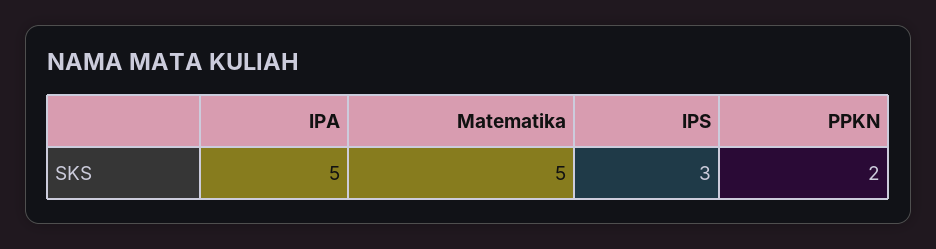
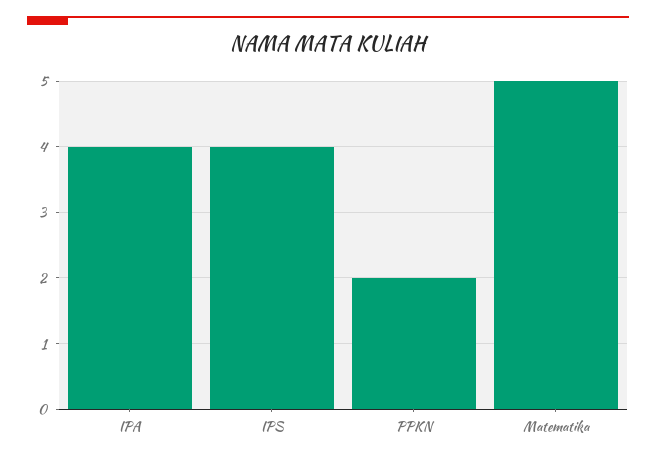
  {
-   "IPA": 5,
+   "IPA": 4,
    "Matematika": 5,
-   "IPS": 3,
+   "IPS": 4,
    "PPKN": 2
  }

